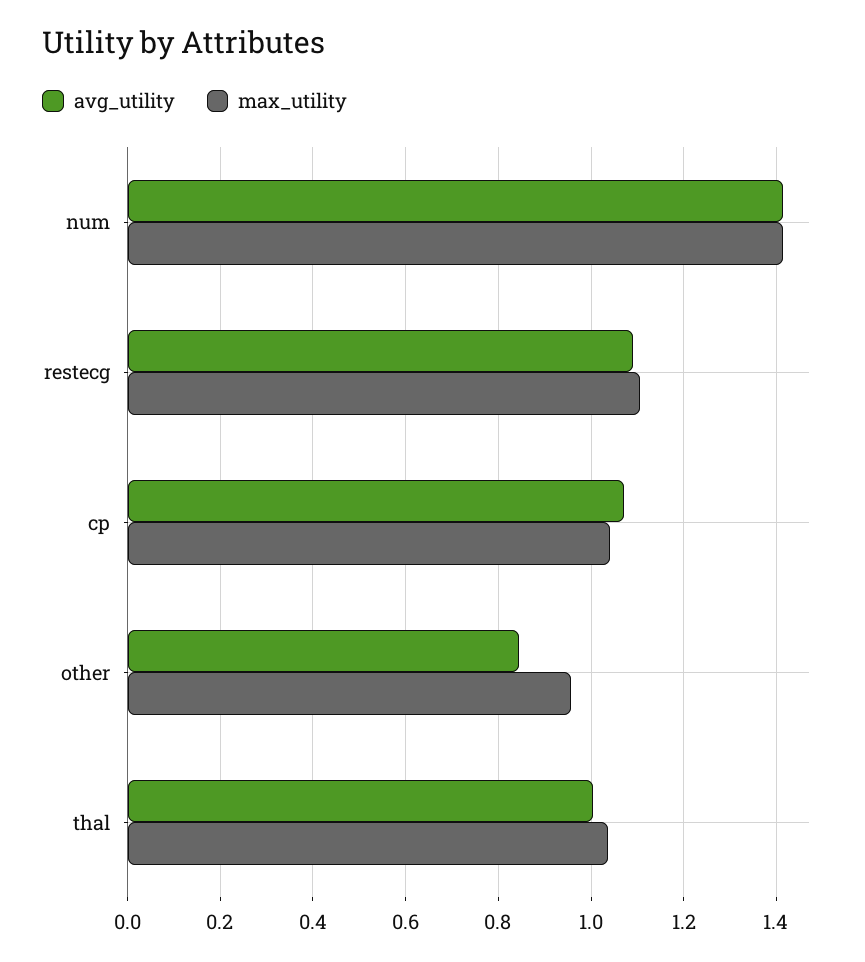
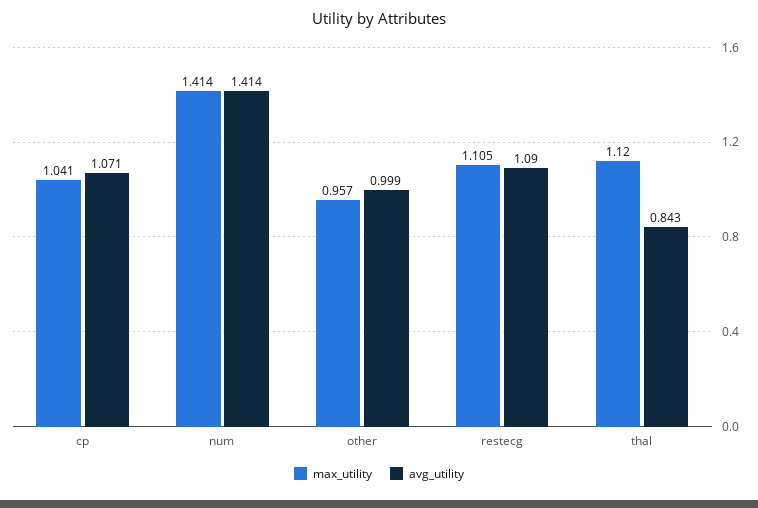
  {
    "avg_utility": {
      "num": 1.414,
      "restecg": 1.09,
      "cp": 1.071,
-     "other": 0.84,
+     "other": 0.999,
-     "thal": 1
+     "thal": 0.843
    },
    "max_utility": {
      "num": 1.414,
      "restecg": 1.105,
      "cp": 1.041,
      "other": 0.957,
-     "thal": 1.04
+     "thal": 1.12
    }
  }

